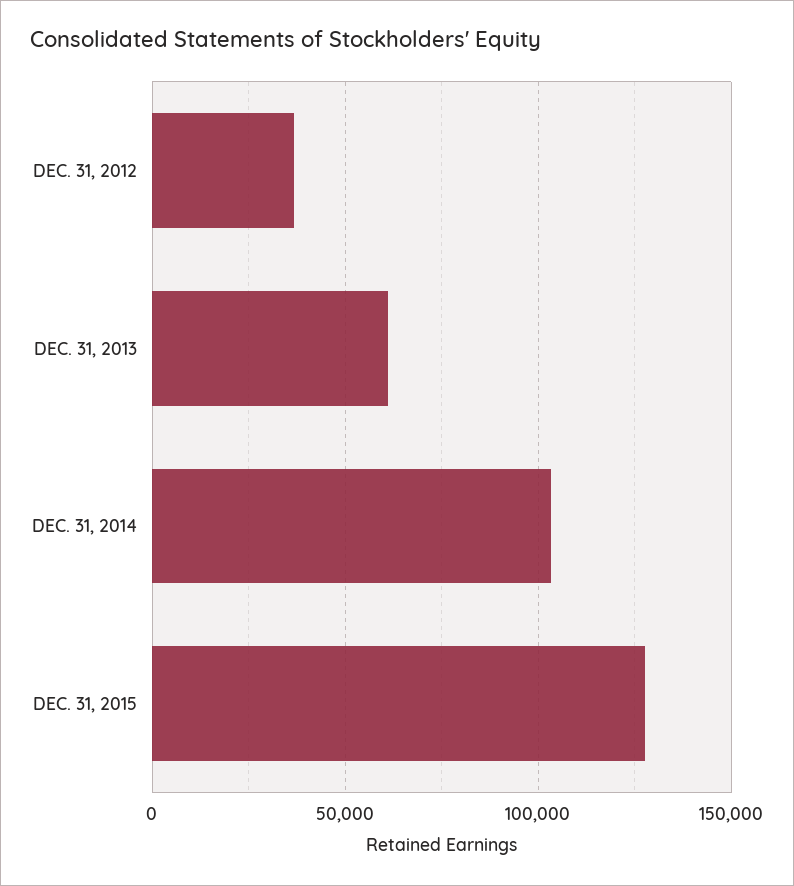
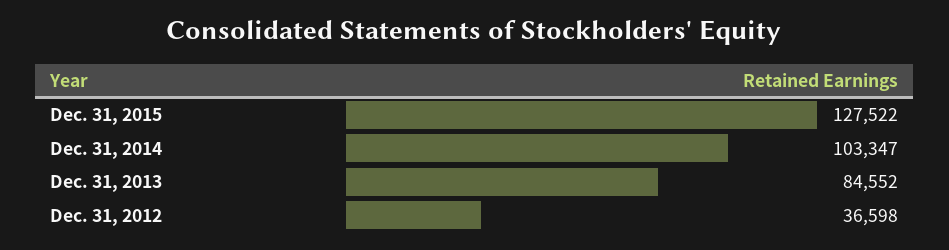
  {
    "DEC. 31, 2012": 36598,
-   "DEC. 31, 2013": 60000,
+   "DEC. 31, 2013": 84552,
    "DEC. 31, 2014": 103347,
    "DEC. 31, 2015": 127522
  }

